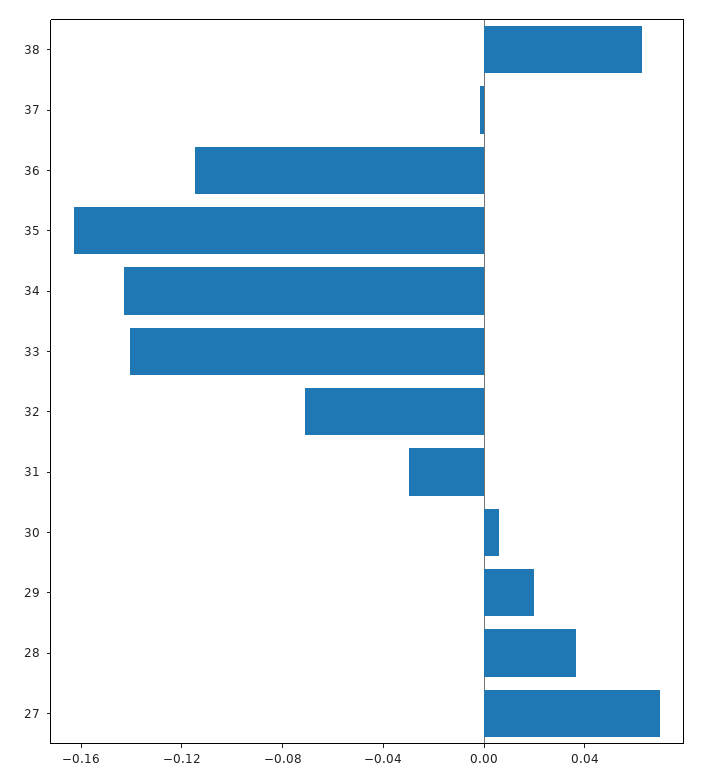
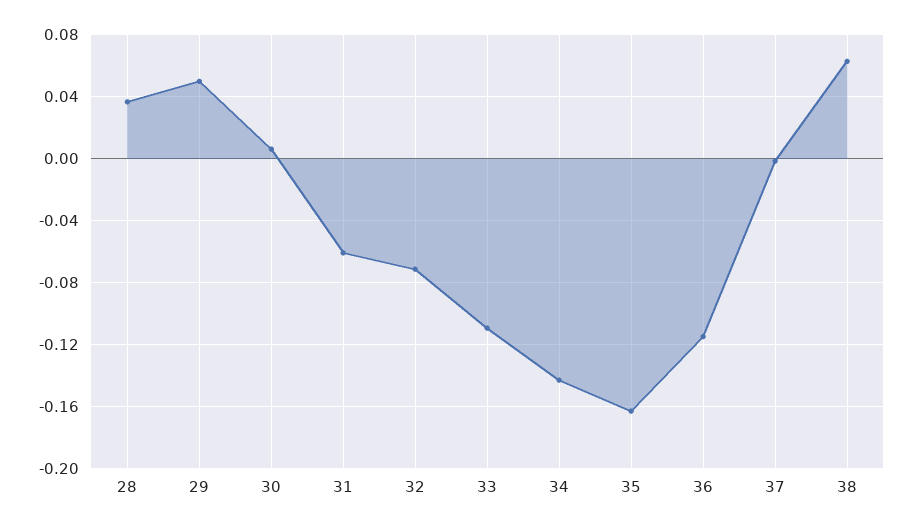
  {
    "38": 0.065,
    "37": 0,
    "36": -0.115,
    "35": -0.165,
    "34": -0.145,
-   "33": -0.14,
+   "33": -0.11,
    "32": -0.07,
-   "31": -0.03,
+   "31": -0.06,
    "30": 0.005,
-   "29": 0.02,
+   "29": 0.05,
-   "28": 0.035,
+   "28": 0.035
-   "27": 0.07
  }

